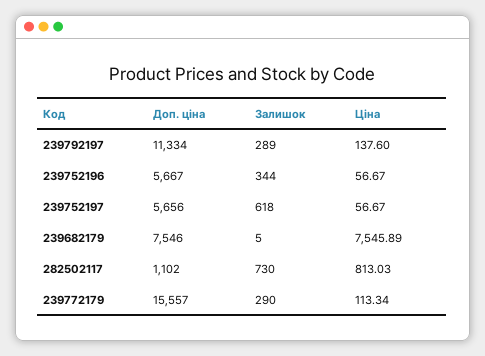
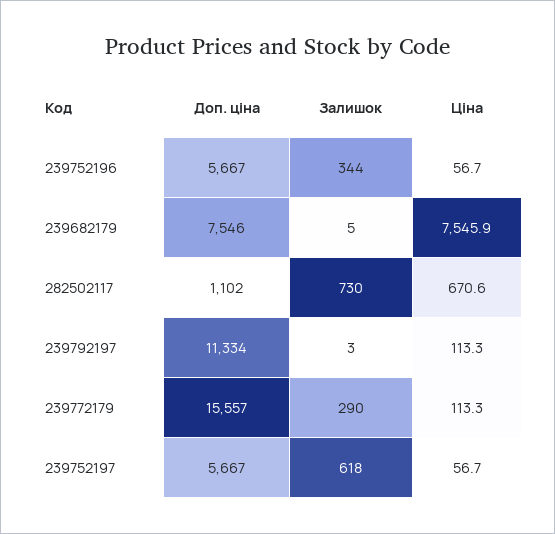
  {
    "Доп. ціна": {
      "239792197": 11334,
      "239752196": 5667,
-     "239752197": 5656,
+     "239752197": 5667,
      "239682179": 7546,
      "282502117": 1102,
      "239772179": 15557
    },
    "Залишок": {
-     "239792197": 289,
+     "239792197": 3,
      "239752196": 344,
      "239752197": 618,
      "239682179": 5,
      "282502117": 730,
      "239772179": 290
    },
    "Ціна": {
-     "239792197": 137.6,
+     "239792197": 113.3,
      "239752196": 56.67,
      "239752197": 56.67,
      "239682179": 7545.89,
-     "282502117": 813.03,
+     "282502117": 670.6,
      "239772179": 113.34
    }
  }

